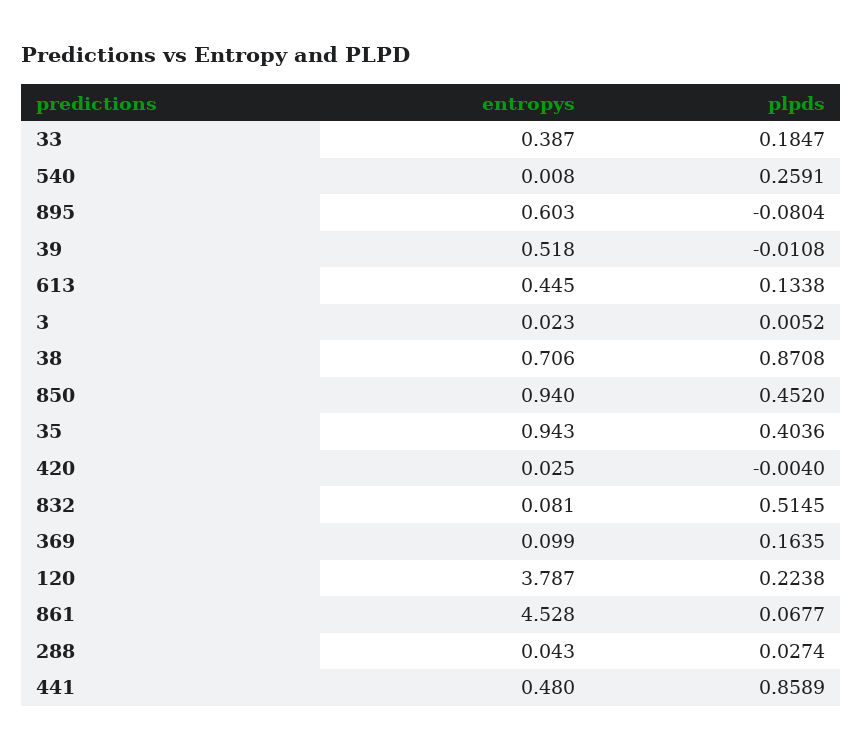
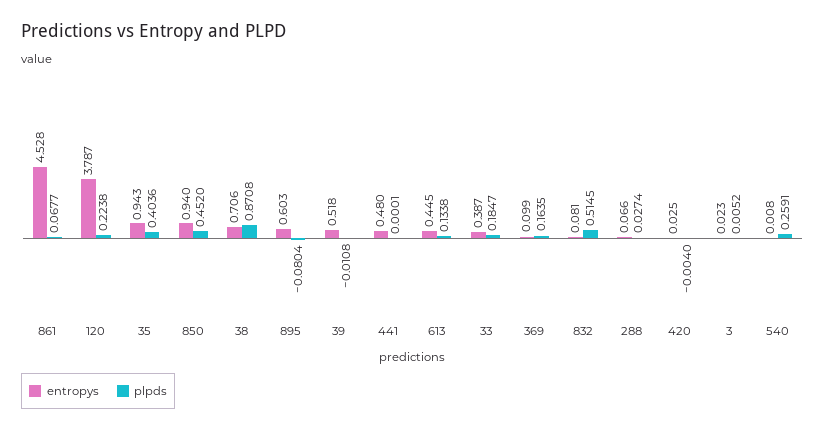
  {
    "entropys": {
      "33": 0.387,
      "540": 0.008,
      "895": 0.603,
      "39": 0.518,
      "613": 0.445,
      "3": 0.023,
      "38": 0.706,
      "850": 0.94,
      "35": 0.943,
      "420": 0.025,
      "832": 0.081,
      "369": 0.099,
      "120": 3.787,
      "861": 4.528,
-     "288": 0.043,
+     "288": 0.066,
      "441": 0.48
    },
    "plpds": {
      "33": 0.1847,
      "540": 0.2591,
      "895": -0.0804,
      "39": -0.0108,
      "613": 0.1338,
      "3": 0.0052,
      "38": 0.8708,
      "850": 0.452,
      "35": 0.4036,
      "420": -0.004,
      "832": 0.5145,
      "369": 0.1635,
      "120": 0.2238,
      "861": 0.0677,
      "288": 0.0274,
-     "441": 0.8589
+     "441": 0.0001
    }
  }

